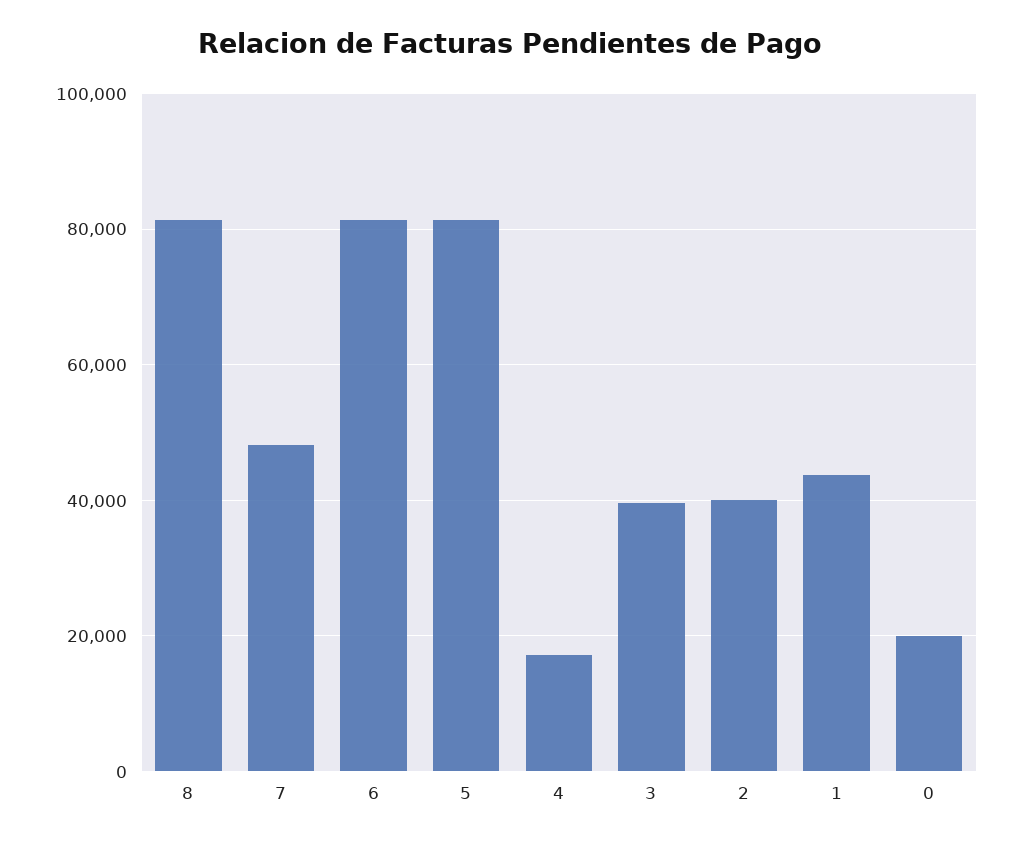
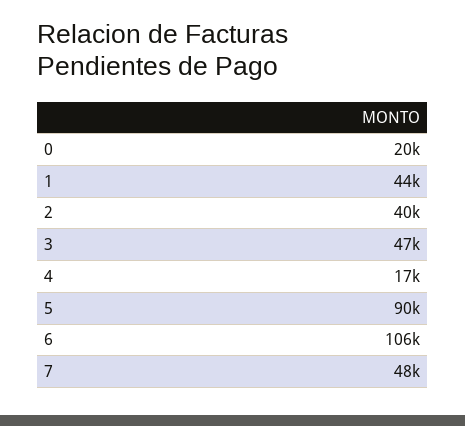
  {
-   "8": 82000,
    "7": 48000,
-   "6": 82000,
+   "6": 106000,
-   "5": 82000,
+   "5": 90000,
    "4": 17000,
-   "3": 40000,
+   "3": 47000,
    "2": 40000,
    "1": 44000,
    "0": 20000
  }

